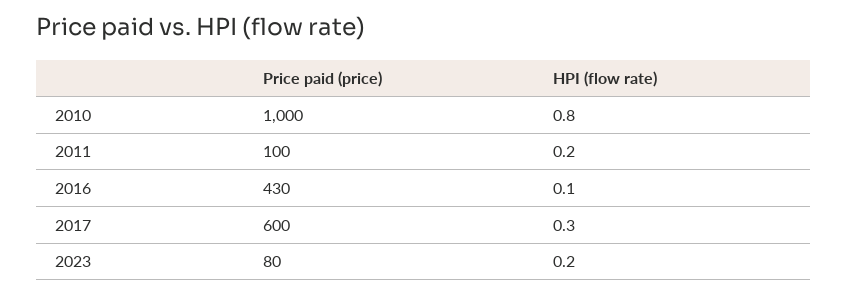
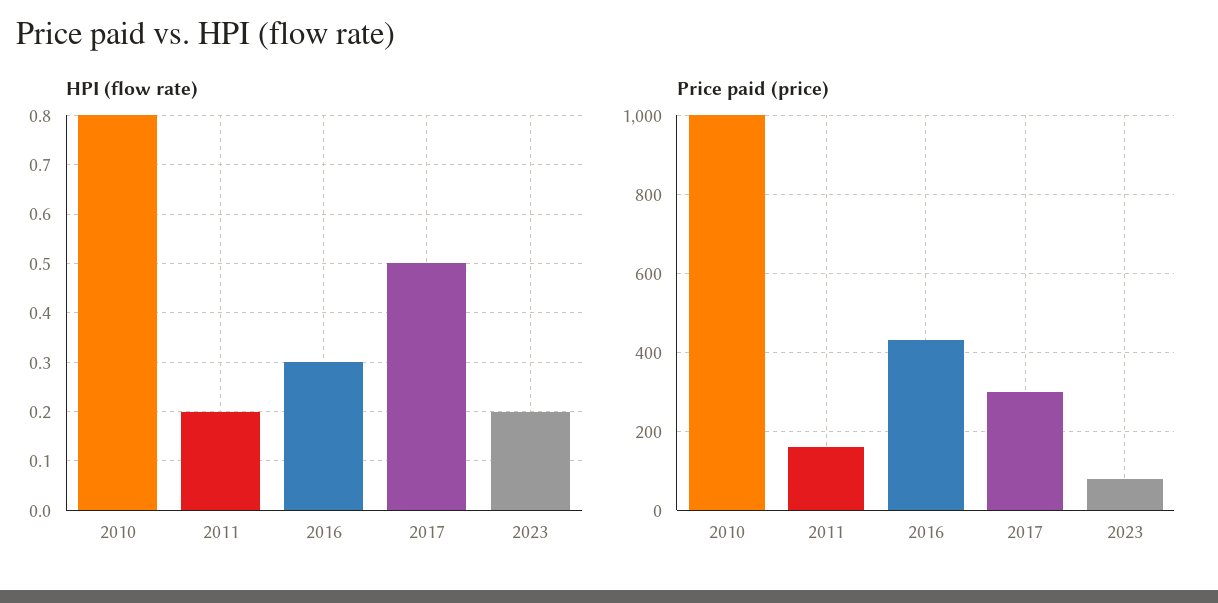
  {
    "Price paid (price)": {
      "2010": 1000,
-     "2011": 100,
+     "2011": 160,
      "2016": 430,
-     "2017": 600,
+     "2017": 300,
      "2023": 80
    },
    "HPI (flow rate)": {
      "2010": 0.8,
      "2011": 0.2,
-     "2016": 0.1,
+     "2016": 0.3,
-     "2017": 0.3,
+     "2017": 0.5,
      "2023": 0.2
    }
  }

